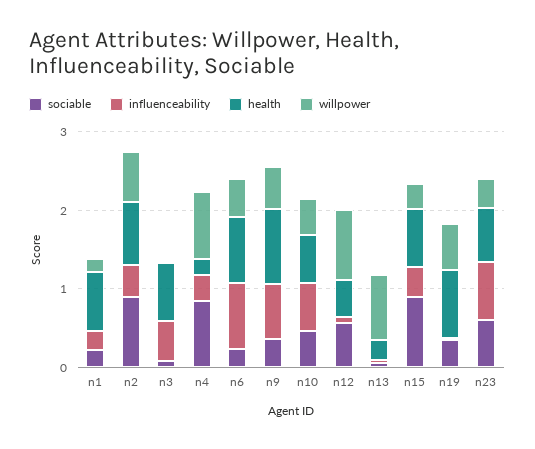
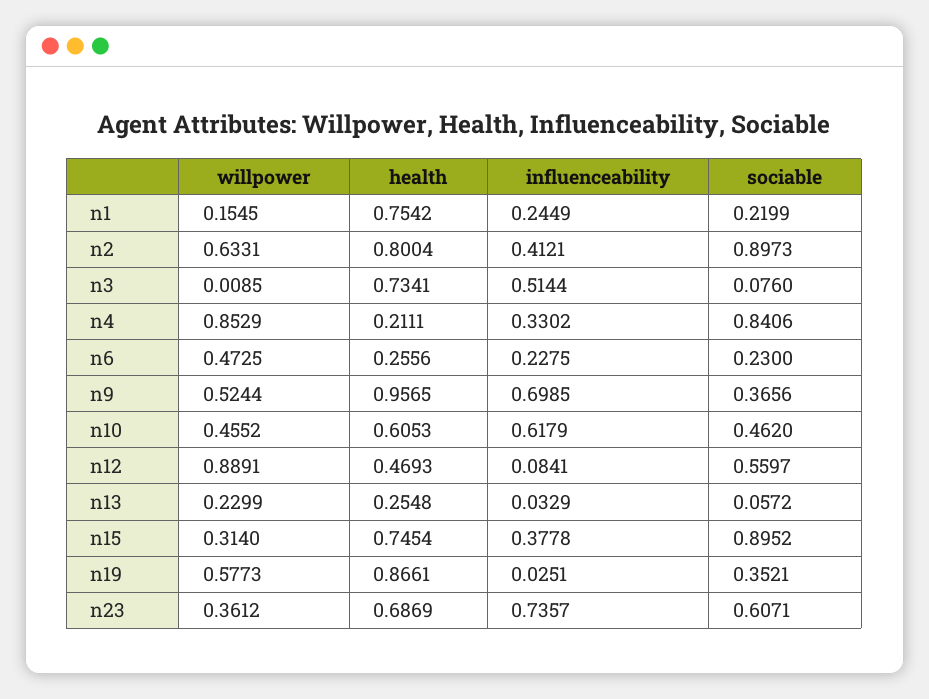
  {
    "sociable": {
      "n1": 0.2199,
      "n2": 0.8973,
      "n3": 0.076,
      "n4": 0.8406,
      "n6": 0.23,
      "n9": 0.3656,
      "n10": 0.462,
      "n12": 0.5597,
      "n13": 0.0572,
      "n15": 0.8952,
      "n19": 0.3521,
      "n23": 0.6071
    },
    "influenceability": {
      "n1": 0.2449,
      "n2": 0.4121,
      "n3": 0.5144,
      "n4": 0.3302,
-     "n6": 0.8,
+     "n6": 0.2275,
      "n9": 0.6985,
      "n10": 0.6179,
      "n12": 0.0841,
      "n13": 0.0329,
      "n15": 0.3778,
      "n19": 0.0251,
      "n23": 0.7357
    },
    "health": {
      "n1": 0.7542,
      "n2": 0.8004,
      "n3": 0.7341,
      "n4": 0.2111,
-     "n6": 0.8,
+     "n6": 0.2556,
      "n9": 0.9565,
      "n10": 0.6053,
      "n12": 0.4693,
      "n13": 0.2548,
      "n15": 0.7454,
      "n19": 0.8661,
      "n23": 0.6869
    },
    "willpower": {
      "n1": 0.1545,
      "n2": 0.6331,
      "n3": 0.0085,
      "n4": 0.8529,
      "n6": 0.4725,
      "n9": 0.5244,
      "n10": 0.4552,
      "n12": 0.8891,
-     "n13": 0.8,
+     "n13": 0.2299,
      "n15": 0.314,
      "n19": 0.5773,
      "n23": 0.3612
    }
  }

